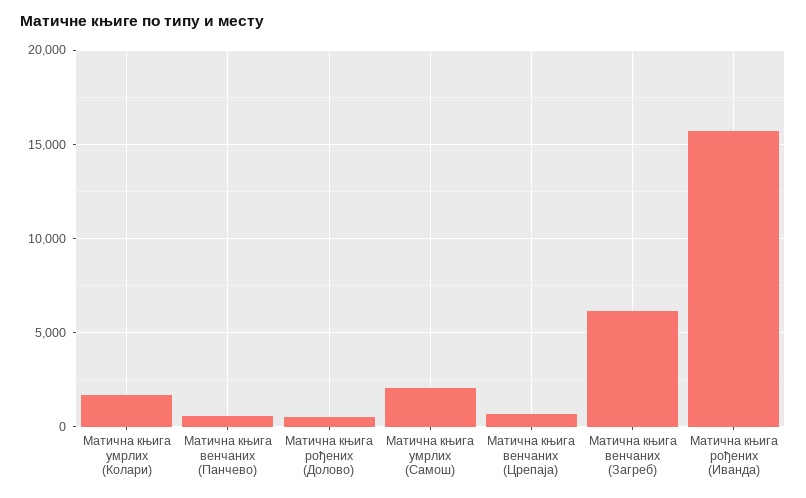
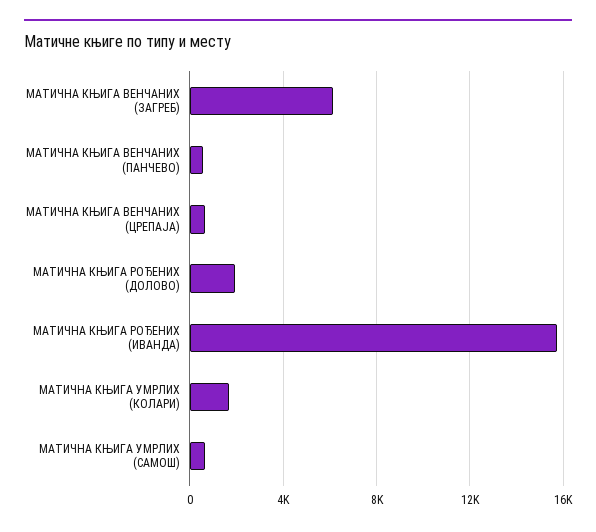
  {
    "Матична књига умрлих (Колари)": 1500,
    "Матична књига венчаних (Панчево)": 500,
-   "Матична књига рођених (Долово)": 500,
+   "Матична књига рођених (Долово)": 2000,
-   "Матична књига умрлих (Самош)": 2000,
+   "Матична књига умрлих (Самош)": 500,
    "Матична књига венчаних (Црепаја)": 500,
    "Матична књига венчаних (Загреб)": 6000,
    "Матична књига рођених (Иванда)": 15500
  }

